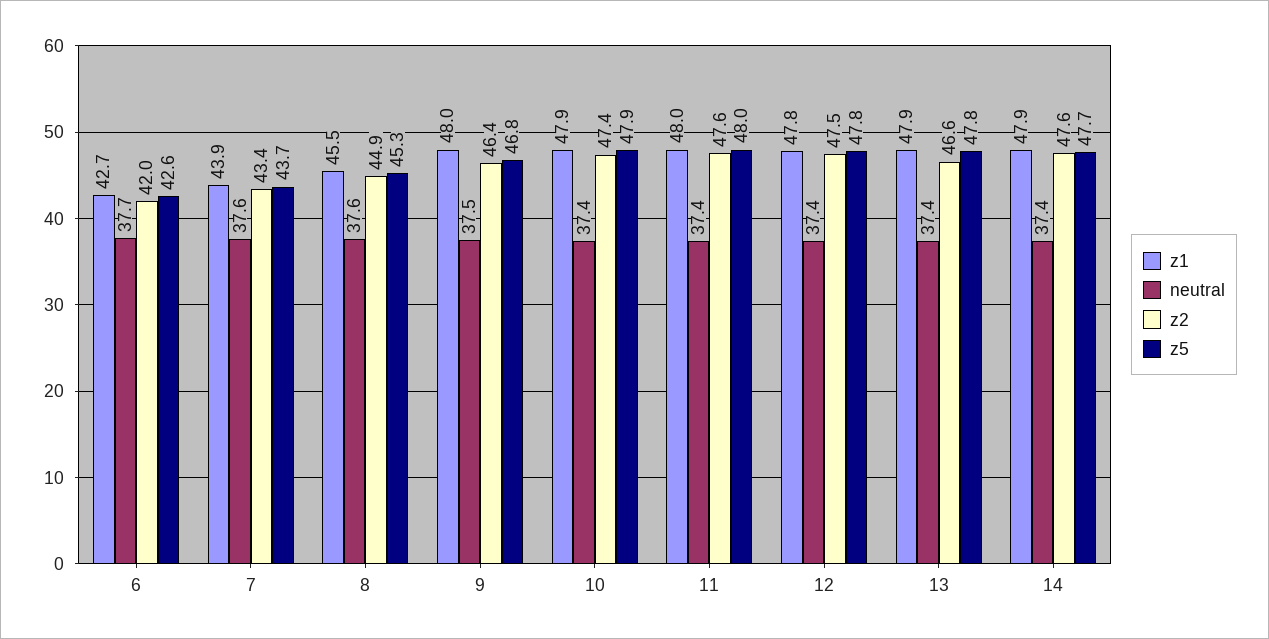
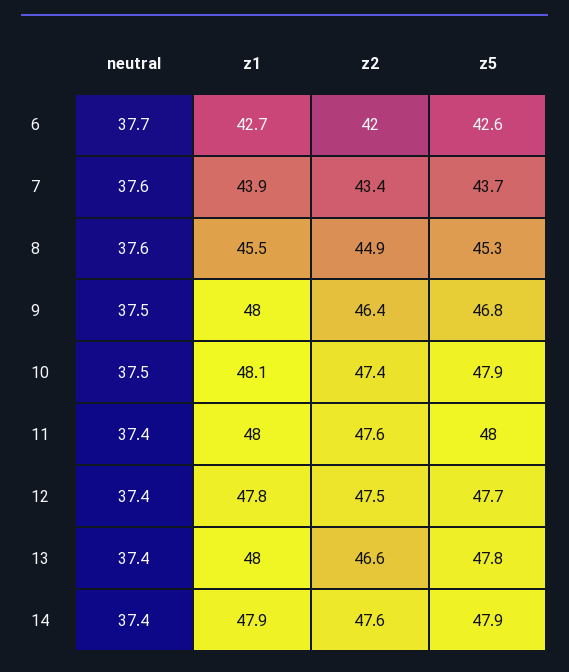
  {
    "z1": {
      "6": 42.7,
      "7": 43.9,
      "8": 45.5,
      "9": 48,
-     "10": 47.9,
+     "10": 48.1,
      "11": 48,
      "12": 47.8,
-     "13": 47.9,
+     "13": 48,
      "14": 47.9
    },
    "neutral": {
      "6": 37.7,
      "7": 37.6,
      "8": 37.6,
      "9": 37.5,
-     "10": 37.4,
+     "10": 37.5,
      "11": 37.4,
      "12": 37.4,
      "13": 37.4,
      "14": 37.4
    },
    "z2": {
      "6": 42,
      "7": 43.4,
      "8": 44.9,
      "9": 46.4,
      "10": 47.4,
      "11": 47.6,
      "12": 47.5,
      "13": 46.6,
      "14": 47.6
    },
    "z5": {
      "6": 42.6,
      "7": 43.7,
      "8": 45.3,
      "9": 46.8,
      "10": 47.9,
      "11": 48,
-     "12": 47.8,
+     "12": 47.7,
      "13": 47.8,
-     "14": 47.7
+     "14": 47.9
    }
  }

